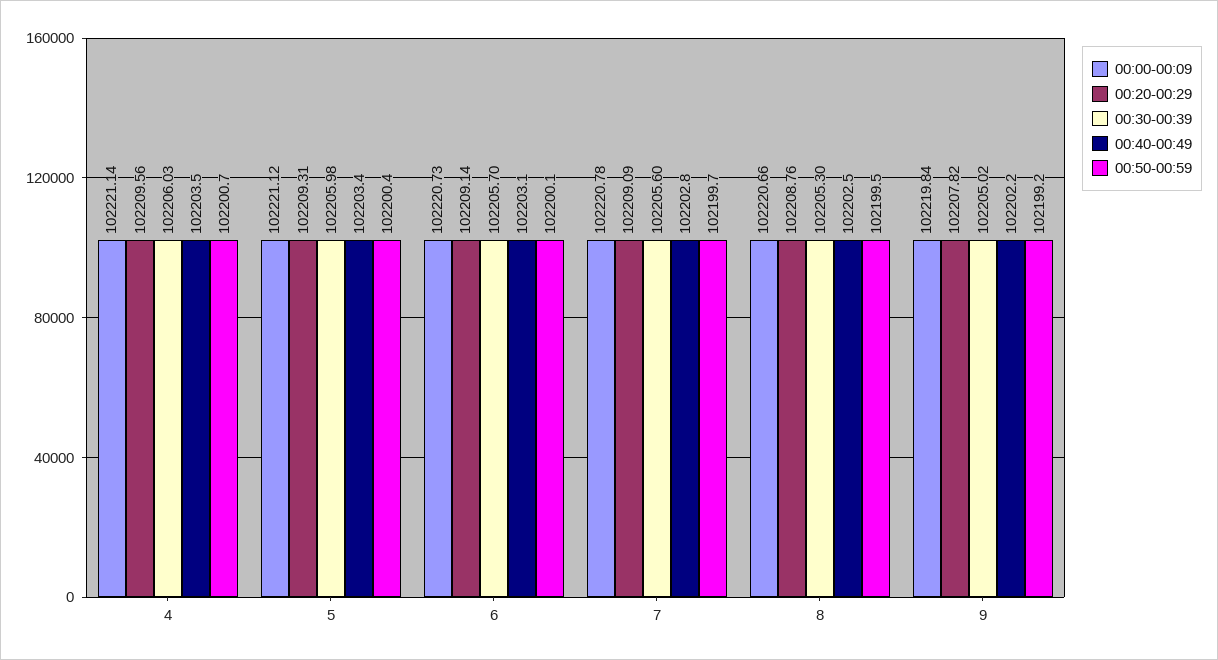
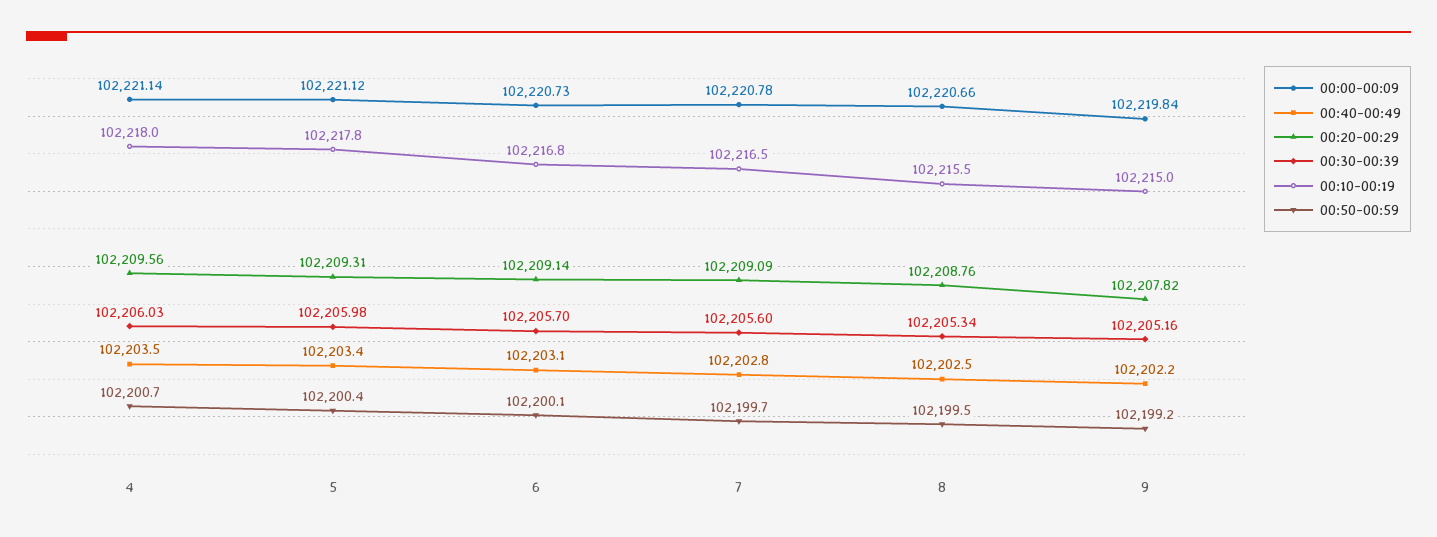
  {
    "00:00-00:09": {
      "4": 102221.14,
      "5": 102221.12,
      "6": 102220.73,
      "7": 102220.78,
      "8": 102220.66,
      "9": 102219.84
    },
    "00:20-00:29": {
      "4": 102209.56,
      "5": 102209.31,
      "6": 102209.14,
      "7": 102209.09,
      "8": 102208.76,
      "9": 102207.82
    },
    "00:30-00:39": {
      "4": 102206.03,
      "5": 102205.98,
      "6": 102205.7,
      "7": 102205.6,
-     "8": 102205.3,
+     "8": 102205.34,
-     "9": 102205.02
+     "9": 102205.16
    },
    "00:40-00:49": {
      "4": 102203.5,
      "5": 102203.4,
      "6": 102203.1,
      "7": 102202.8,
      "8": 102202.5,
      "9": 102202.2
    },
    "00:50-00:59": {
      "4": 102200.7,
      "5": 102200.4,
      "6": 102200.1,
      "7": 102199.7,
      "8": 102199.5,
      "9": 102199.2
-   }
+   },
+   "00:10-00:19": {
+     "4": 102218,
+     "5": 102217.8,
+     "6": 102216.8,
+     "7": 102216.5,
+     "8": 102215.5,
+     "9": 102215
+   }
  }

